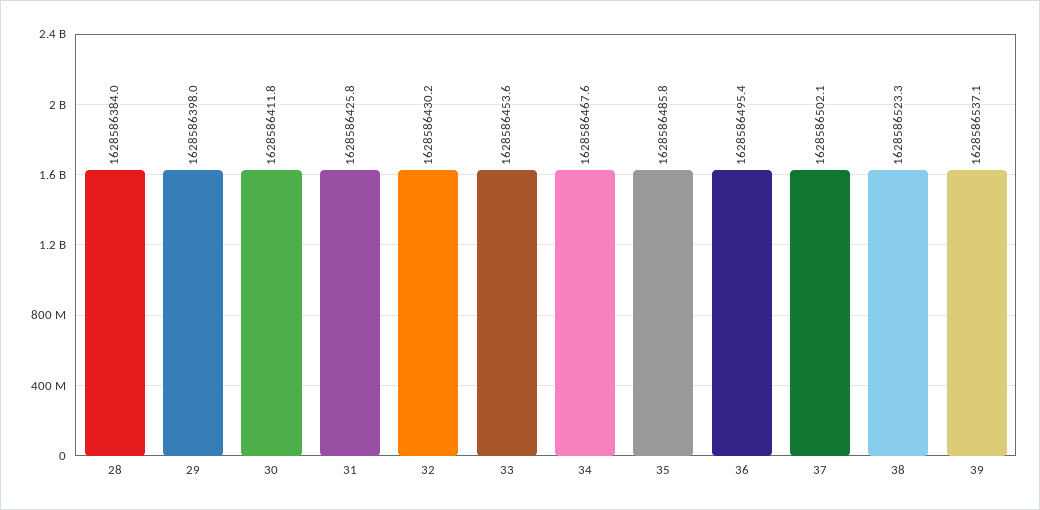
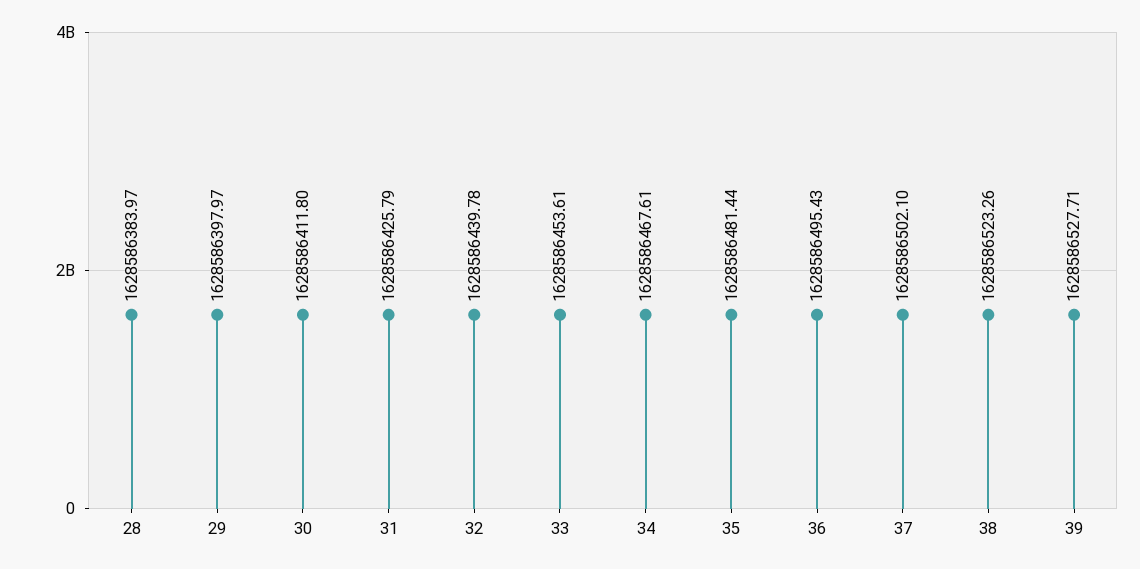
  {
    "28": 1628586383.97,
    "29": 1628586397.97,
    "30": 1628586411.8,
    "31": 1628586425.79,
-   "32": 1628586430.2,
+   "32": 1628586439.78,
    "33": 1628586453.61,
    "34": 1628586467.61,
-   "35": 1628586485.8,
+   "35": 1628586481.44,
    "36": 1628586495.43,
    "37": 1628586502.1,
    "38": 1628586523.26,
-   "39": 1628586537.1
+   "39": 1628586527.71
  }

